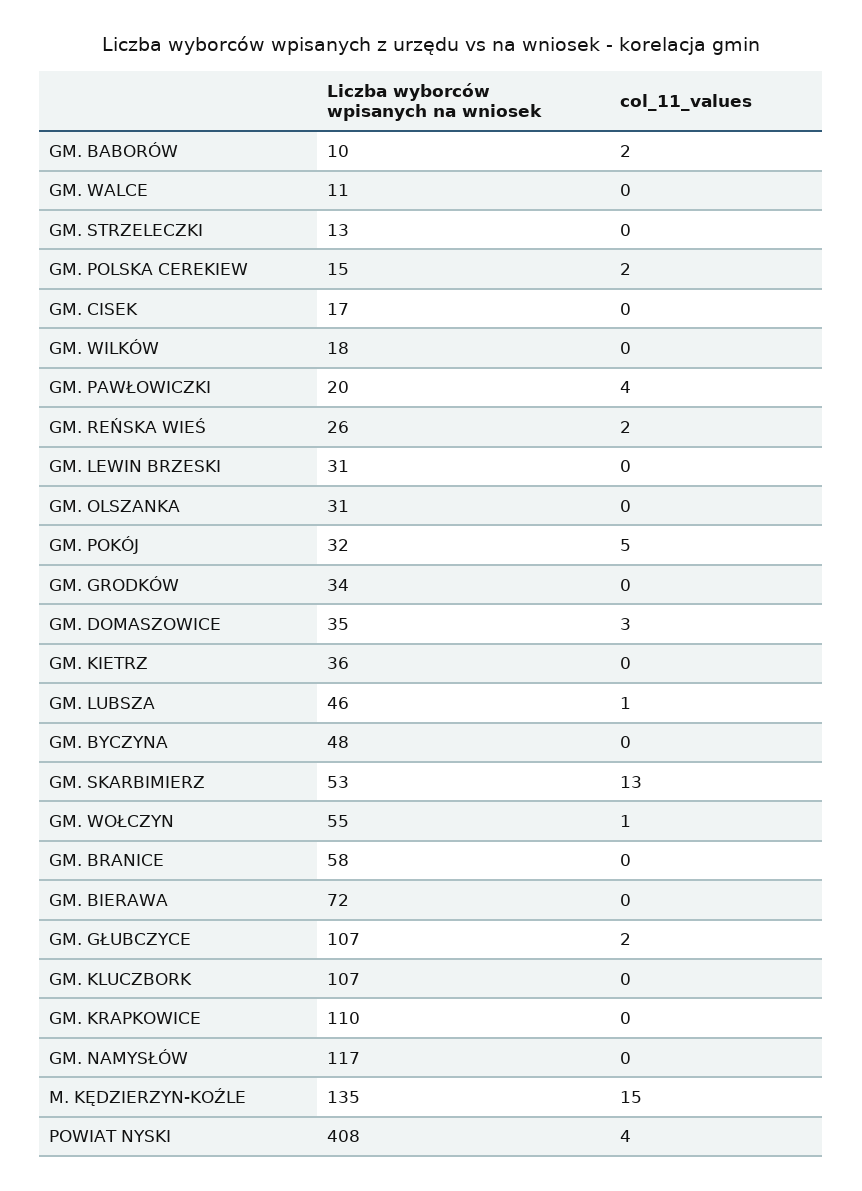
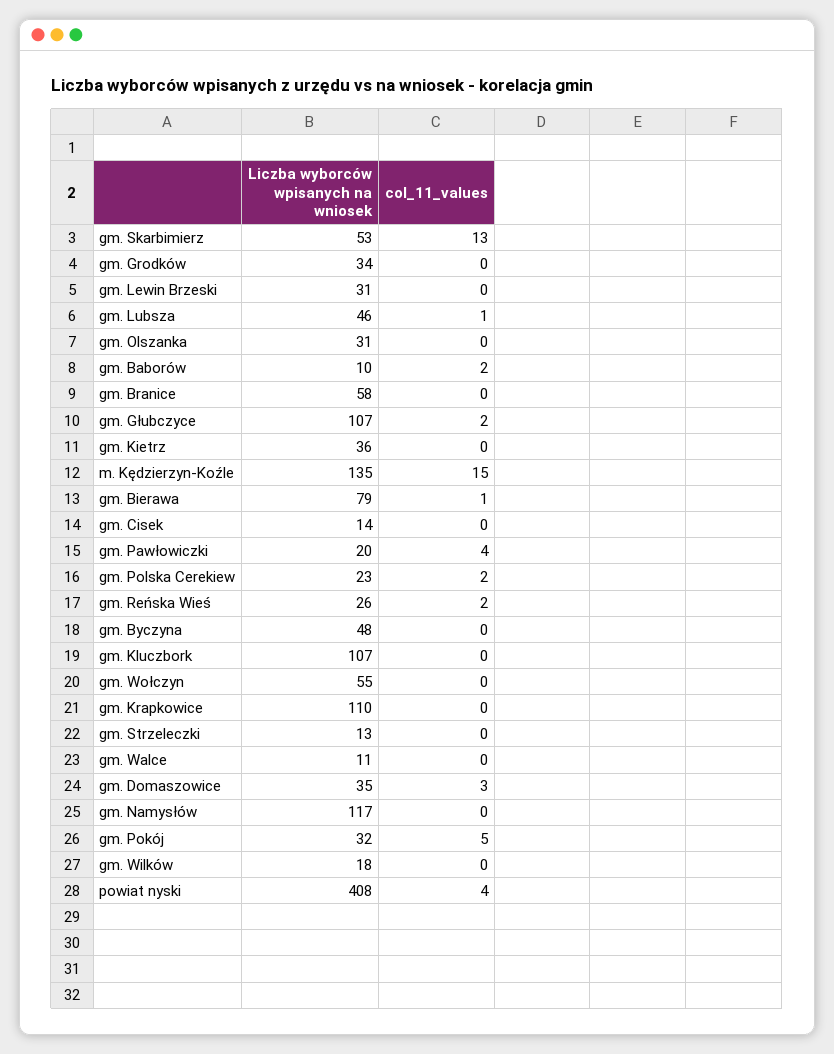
  {
    "Liczba wyborców wpisanych na wniosek": {
      "GM. BABORÓW": 10,
      "GM. WALCE": 11,
      "GM. STRZELECZKI": 13,
-     "GM. POLSKA CEREKIEW": 15,
+     "GM. POLSKA CEREKIEW": 23,
-     "GM. CISEK": 17,
+     "GM. CISEK": 14,
      "GM. WILKÓW": 18,
      "GM. PAWŁOWICZKI": 20,
      "GM. REŃSKA WIEŚ": 26,
      "GM. LEWIN BRZESKI": 31,
      "GM. OLSZANKA": 31,
      "GM. POKÓJ": 32,
      "GM. GRODKÓW": 34,
      "GM. DOMASZOWICE": 35,
      "GM. KIETRZ": 36,
      "GM. LUBSZA": 46,
      "GM. BYCZYNA": 48,
      "GM. SKARBIMIERZ": 53,
      "GM. WOŁCZYN": 55,
      "GM. BRANICE": 58,
-     "GM. BIERAWA": 72,
+     "GM. BIERAWA": 79,
      "GM. GŁUBCZYCE": 107,
      "GM. KLUCZBORK": 107,
      "GM. KRAPKOWICE": 110,
      "GM. NAMYSŁÓW": 117,
      "M. KĘDZIERZYN-KOŹLE": 135,
      "POWIAT NYSKI": 408
    },
    "col_11_values": {
      "GM. BABORÓW": 2,
      "GM. WALCE": 0,
      "GM. STRZELECZKI": 0,
      "GM. POLSKA CEREKIEW": 2,
      "GM. CISEK": 0,
      "GM. WILKÓW": 0,
      "GM. PAWŁOWICZKI": 4,
      "GM. REŃSKA WIEŚ": 2,
      "GM. LEWIN BRZESKI": 0,
      "GM. OLSZANKA": 0,
      "GM. POKÓJ": 5,
      "GM. GRODKÓW": 0,
      "GM. DOMASZOWICE": 3,
      "GM. KIETRZ": 0,
      "GM. LUBSZA": 1,
      "GM. BYCZYNA": 0,
      "GM. SKARBIMIERZ": 13,
-     "GM. WOŁCZYN": 1,
+     "GM. WOŁCZYN": 0,
      "GM. BRANICE": 0,
-     "GM. BIERAWA": 0,
+     "GM. BIERAWA": 1,
      "GM. GŁUBCZYCE": 2,
      "GM. KLUCZBORK": 0,
      "GM. KRAPKOWICE": 0,
      "GM. NAMYSŁÓW": 0,
      "M. KĘDZIERZYN-KOŹLE": 15,
      "POWIAT NYSKI": 4
    }
  }

